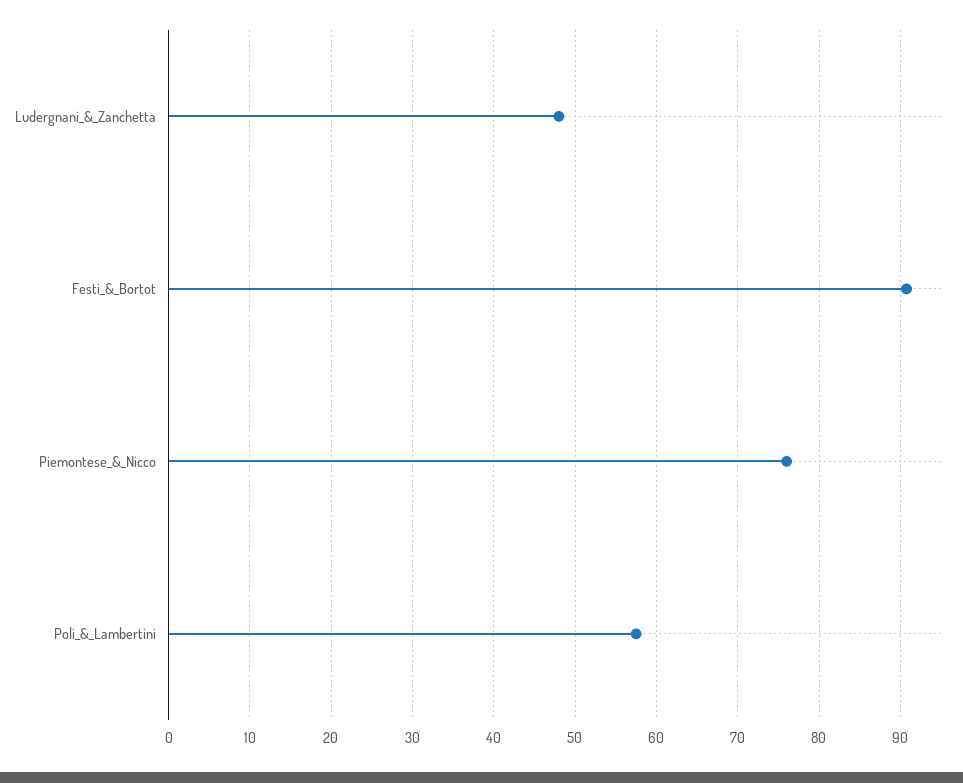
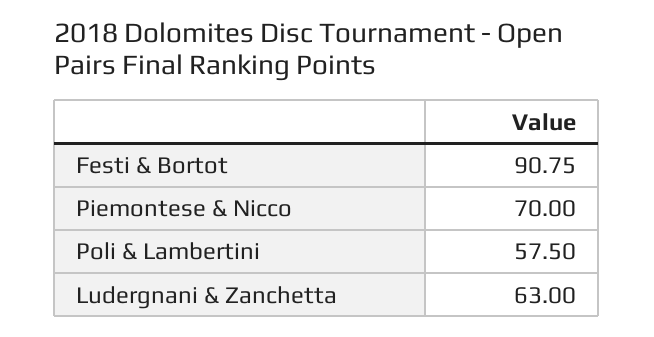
  {
-   "Ludergnani_&_Zanchetta": 48,
+   "Ludergnani_&_Zanchetta": 63,
    "Festi_&_Bortot": 90.75,
-   "Piemontese_&_Nicco": 76,
+   "Piemontese_&_Nicco": 70,
    "Poli_&_Lambertini": 57.5
  }

